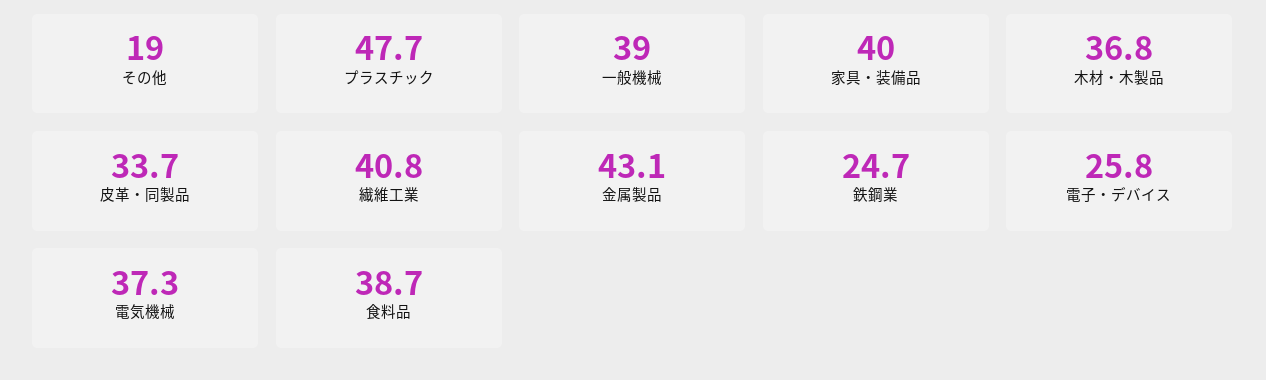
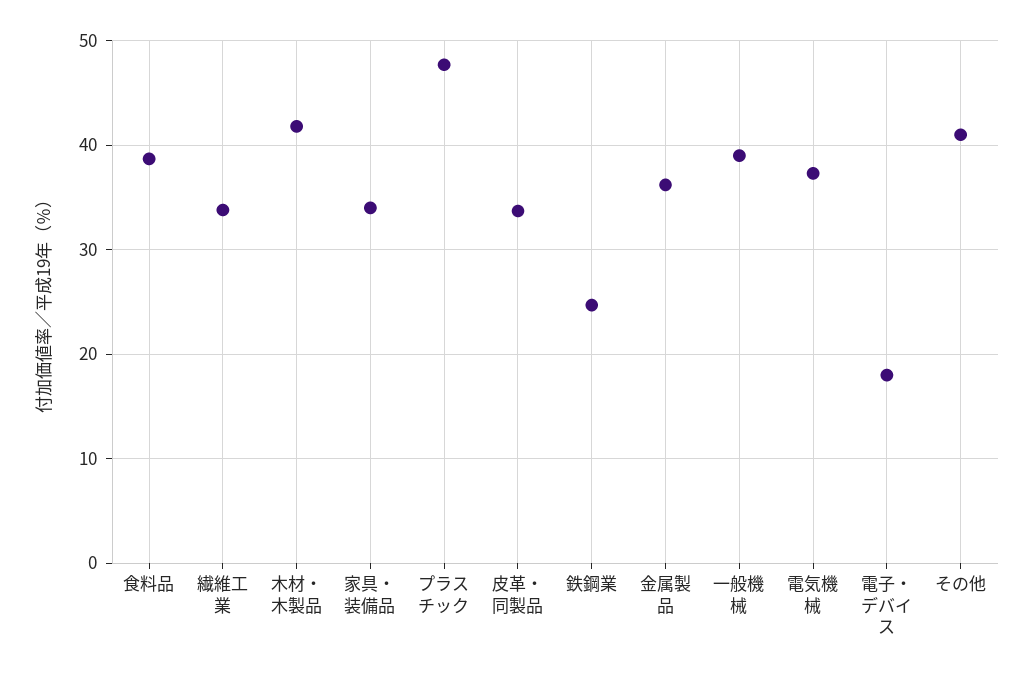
  {
-   "その他": 19,
+   "その他": 41,
    "プラスチック": 47.7,
    "一般機械": 39,
-   "家具・装備品": 40,
+   "家具・装備品": 34,
-   "木材・木製品": 36.8,
+   "木材・木製品": 42,
    "皮革・同製品": 33.7,
-   "繊維工業": 40.8,
+   "繊維工業": 34,
-   "金属製品": 43.1,
+   "金属製品": 36,
    "鉄鋼業": 24.7,
-   "電子・デバイス": 25.8,
+   "電子・デバイス": 18,
    "電気機械": 37.3,
    "食料品": 38.7
  }

